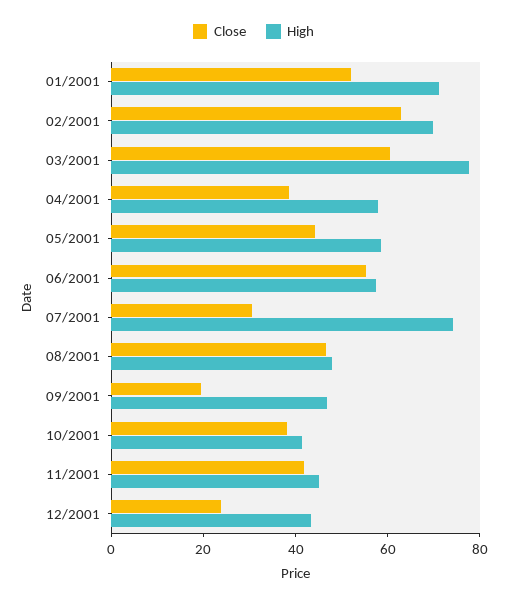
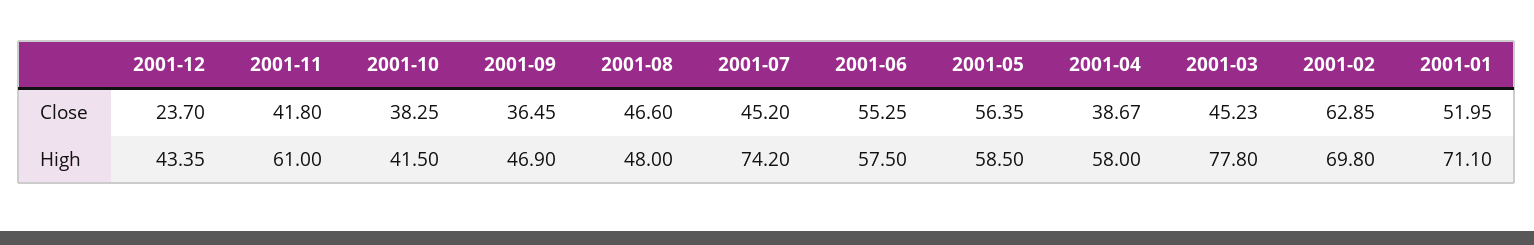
  {
    "Close": {
      "01/2001": 51.95,
      "02/2001": 62.85,
-     "03/2001": 60,
+     "03/2001": 45.23,
      "04/2001": 38.67,
-     "05/2001": 45,
+     "05/2001": 56.35,
      "06/2001": 55.25,
-     "07/2001": 30,
+     "07/2001": 45.2,
      "08/2001": 46.6,
-     "09/2001": 20,
+     "09/2001": 36.45,
      "10/2001": 38.25,
      "11/2001": 41.8,
      "12/2001": 23.7
    },
    "High": {
      "01/2001": 71.1,
      "02/2001": 69.8,
      "03/2001": 77.8,
      "04/2001": 58,
      "05/2001": 58.5,
      "06/2001": 57.5,
      "07/2001": 74.2,
      "08/2001": 48,
      "09/2001": 46.9,
      "10/2001": 41.5,
-     "11/2001": 45,
+     "11/2001": 61,
      "12/2001": 43.35
    }
  }

